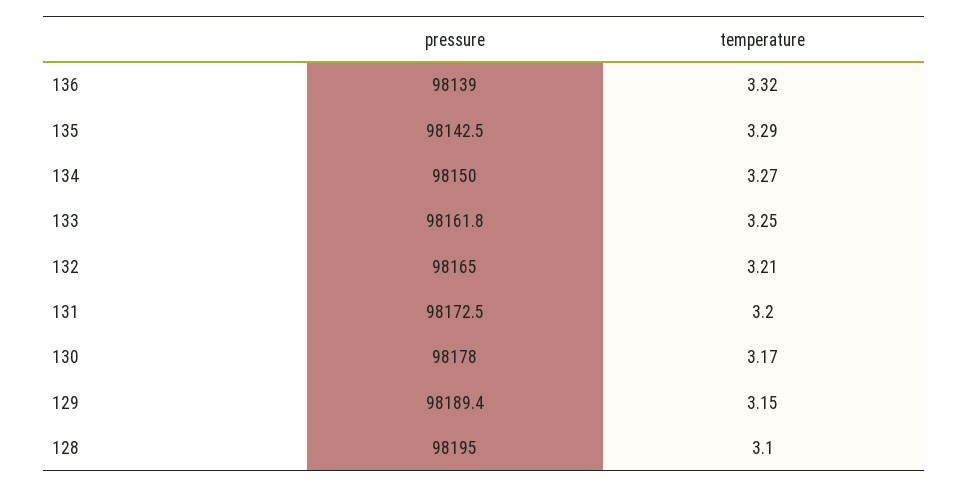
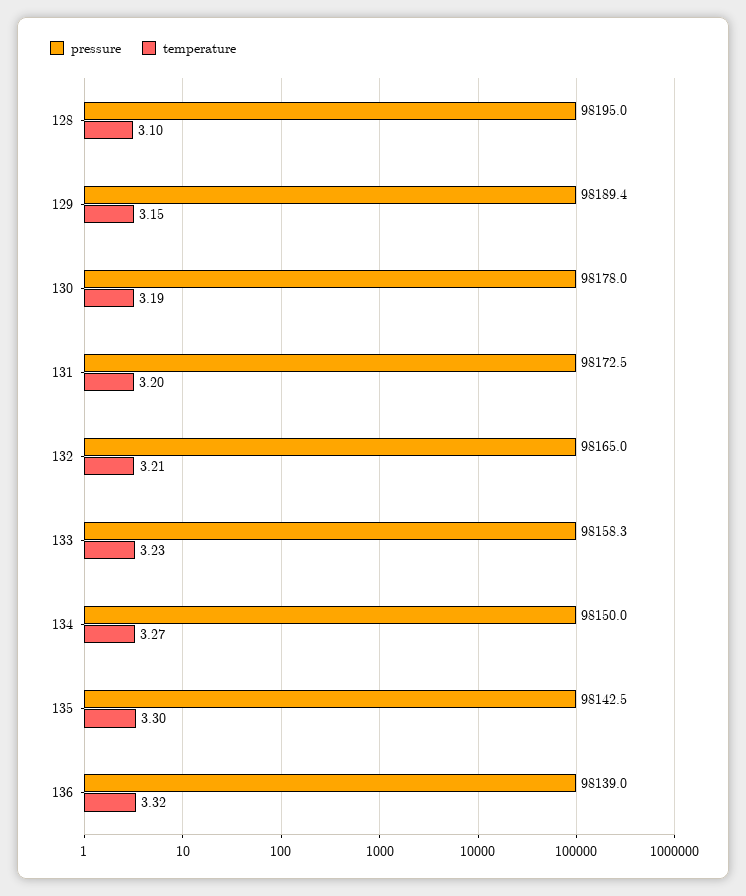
  {
    "pressure": {
      "136": 98139,
      "135": 98142.5,
      "134": 98150,
-     "133": 98161.8,
+     "133": 98158.3,
      "132": 98165,
      "131": 98172.5,
      "130": 98178,
      "129": 98189.4,
      "128": 98195
    },
    "temperature": {
      "136": 3.32,
-     "135": 3.29,
+     "135": 3.3,
      "134": 3.27,
-     "133": 3.25,
+     "133": 3.23,
      "132": 3.21,
      "131": 3.2,
-     "130": 3.17,
+     "130": 3.19,
      "129": 3.15,
      "128": 3.1
    }
  }

